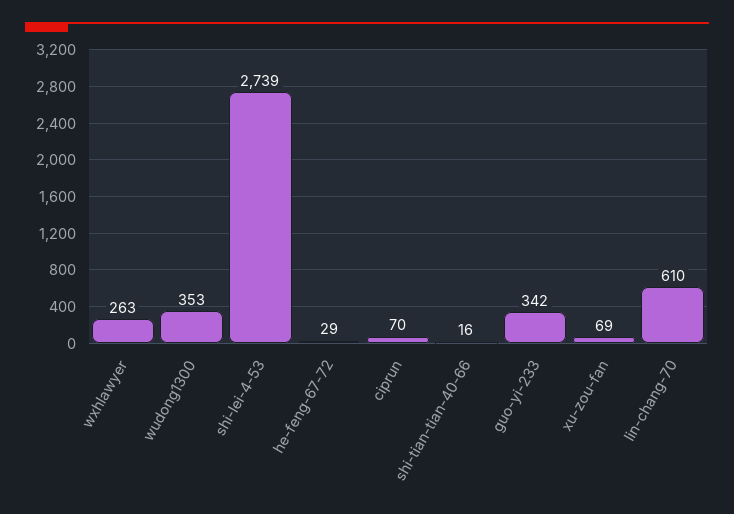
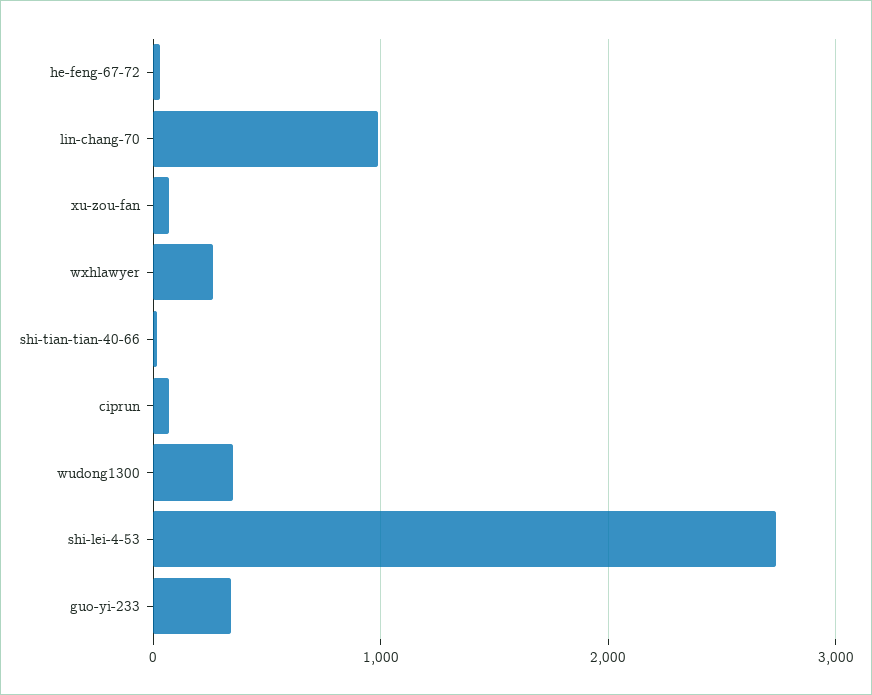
  {
    "wxhlawyer": 263,
    "wudong1300": 353,
    "shi-lei-4-53": 2739,
    "he-feng-67-72": 29,
    "ciprun": 70,
    "shi-tian-tian-40-66": 16,
    "guo-yi-233": 342,
    "xu-zou-fan": 69,
-   "lin-chang-70": 610
+   "lin-chang-70": 1000
  }

